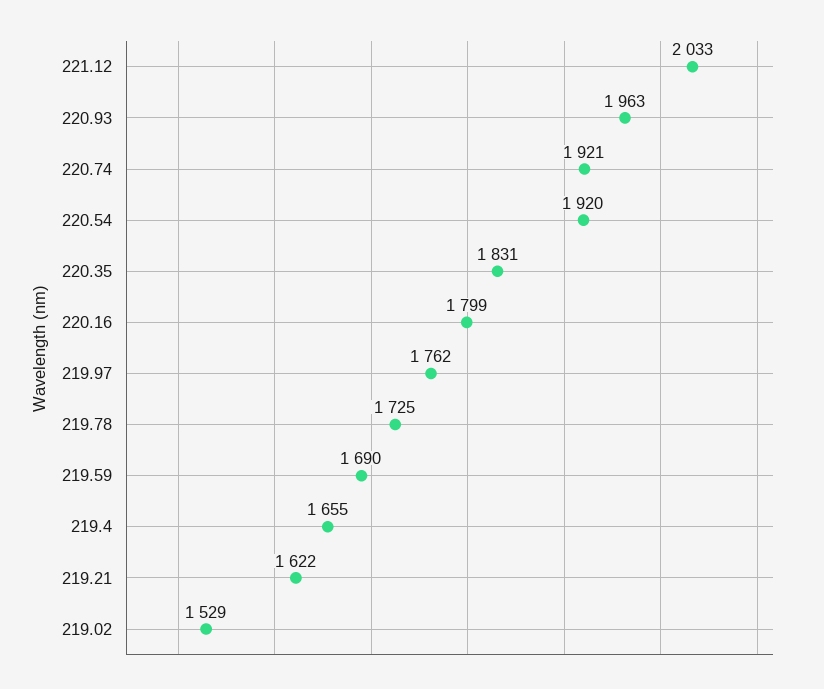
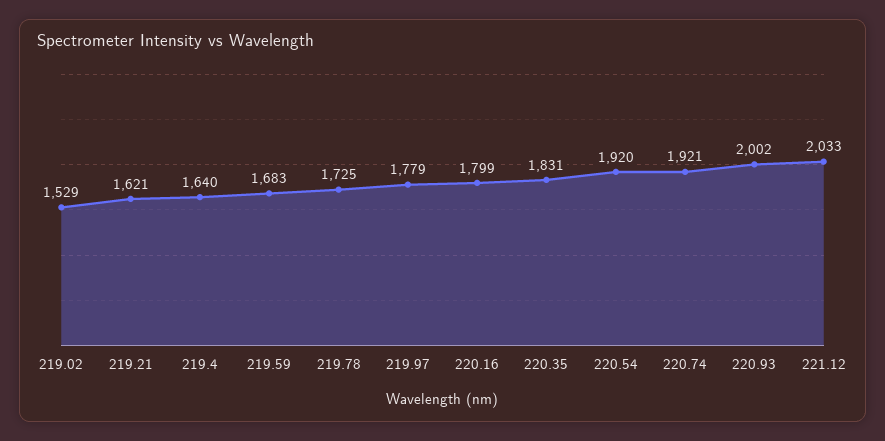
  {
    "221.12": 2033,
-   "220.93": 1963,
+   "220.93": 2002,
    "220.74": 1921,
    "220.54": 1920,
    "220.35": 1831,
    "220.16": 1799,
-   "219.97": 1762,
+   "219.97": 1779,
    "219.78": 1725,
-   "219.59": 1690,
+   "219.59": 1683,
-   "219.4": 1655,
+   "219.4": 1640,
-   "219.21": 1622,
+   "219.21": 1621,
    "219.02": 1529
  }

